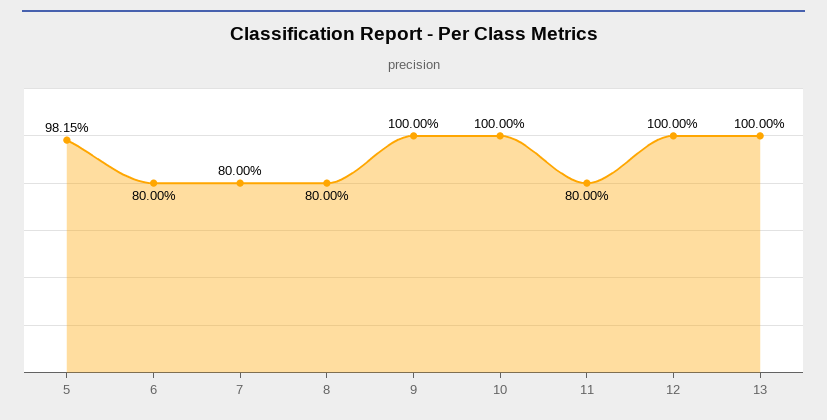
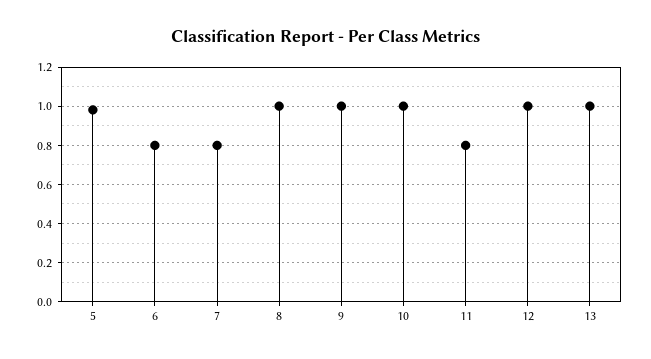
  {
    "5": 0.9815,
    "6": 0.8,
    "7": 0.8,
-   "8": 0.8,
+   "8": 1,
    "9": 1,
    "10": 1,
    "11": 0.8,
    "12": 1,
    "13": 1
  }

